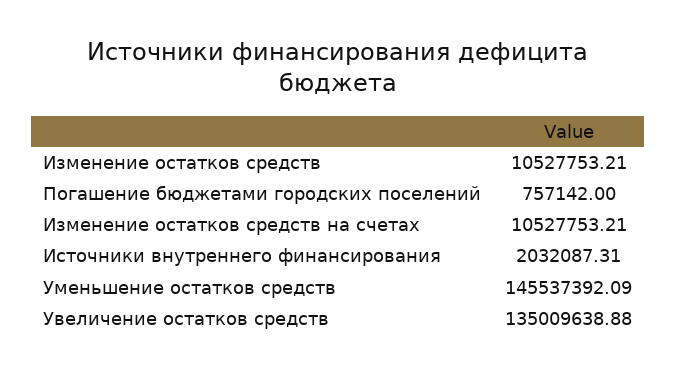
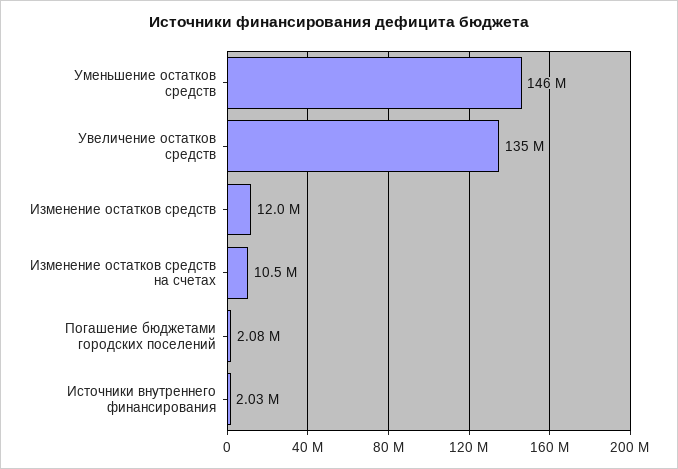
  {
-   "Изменение остатков средств": 10527753.21,
+   "Изменение остатков средств": 12000000,
-   "Погашение бюджетами городских поселений": 757142,
+   "Погашение бюджетами городских поселений": 2080000,
    "Изменение остатков средств на счетах": 10527753.21,
    "Источники внутреннего финансирования": 2032087.31,
    "Уменьшение остатков средств": 145537392.09,
    "Увеличение остатков средств": 135009638.88
  }

